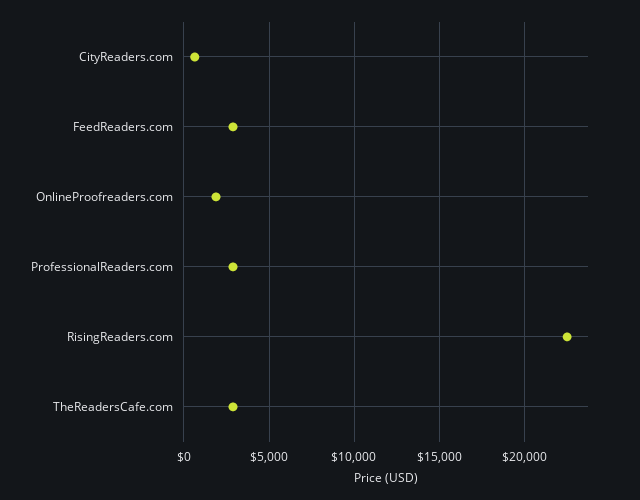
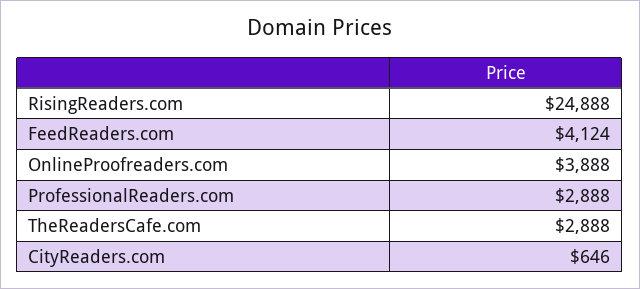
  {
    "CityReaders.com": 646,
-   "FeedReaders.com": 3000,
+   "FeedReaders.com": 4124,
-   "OnlineProofreaders.com": 2000,
+   "OnlineProofreaders.com": 3888,
    "ProfessionalReaders.com": 2888,
-   "RisingReaders.com": 22500,
+   "RisingReaders.com": 24888,
    "TheReadersCafe.com": 2888
  }

